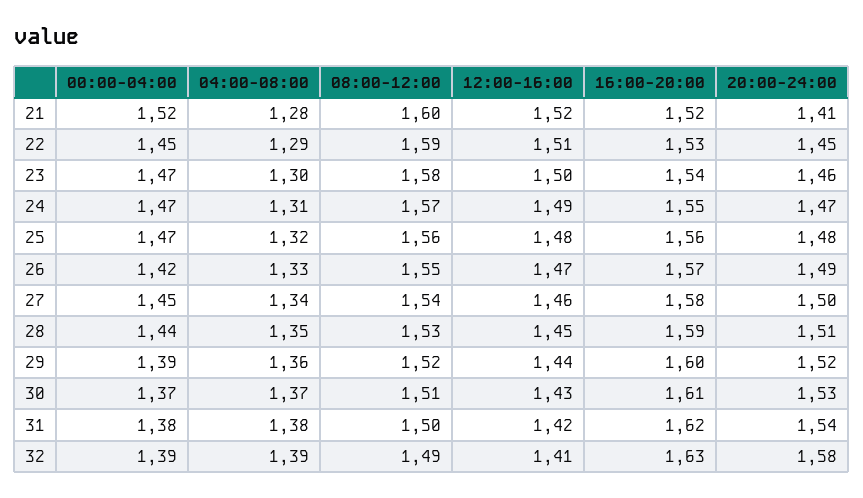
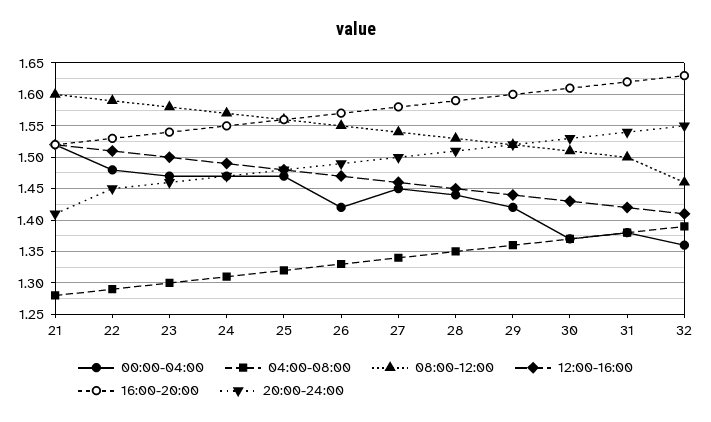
  {
    "00:00-04:00": {
      "21": 1.52,
-     "22": 1.45,
+     "22": 1.48,
      "23": 1.47,
      "24": 1.47,
      "25": 1.47,
      "26": 1.42,
      "27": 1.45,
      "28": 1.44,
-     "29": 1.39,
+     "29": 1.42,
      "30": 1.37,
      "31": 1.38,
-     "32": 1.39
+     "32": 1.36
    },
    "04:00-08:00": {
      "21": 1.28,
      "22": 1.29,
      "23": 1.3,
      "24": 1.31,
      "25": 1.32,
      "26": 1.33,
      "27": 1.34,
      "28": 1.35,
      "29": 1.36,
      "30": 1.37,
      "31": 1.38,
      "32": 1.39
    },
    "08:00-12:00": {
      "21": 1.6,
      "22": 1.59,
      "23": 1.58,
      "24": 1.57,
      "25": 1.56,
      "26": 1.55,
      "27": 1.54,
      "28": 1.53,
      "29": 1.52,
      "30": 1.51,
      "31": 1.5,
-     "32": 1.49
+     "32": 1.46
    },
    "12:00-16:00": {
      "21": 1.52,
      "22": 1.51,
      "23": 1.5,
      "24": 1.49,
      "25": 1.48,
      "26": 1.47,
      "27": 1.46,
      "28": 1.45,
      "29": 1.44,
      "30": 1.43,
      "31": 1.42,
      "32": 1.41
    },
    "16:00-20:00": {
      "21": 1.52,
      "22": 1.53,
      "23": 1.54,
      "24": 1.55,
      "25": 1.56,
      "26": 1.57,
      "27": 1.58,
      "28": 1.59,
      "29": 1.6,
      "30": 1.61,
      "31": 1.62,
      "32": 1.63
    },
    "20:00-24:00": {
      "21": 1.41,
      "22": 1.45,
      "23": 1.46,
      "24": 1.47,
      "25": 1.48,
      "26": 1.49,
      "27": 1.5,
      "28": 1.51,
      "29": 1.52,
      "30": 1.53,
      "31": 1.54,
-     "32": 1.58
+     "32": 1.55
    }
  }

